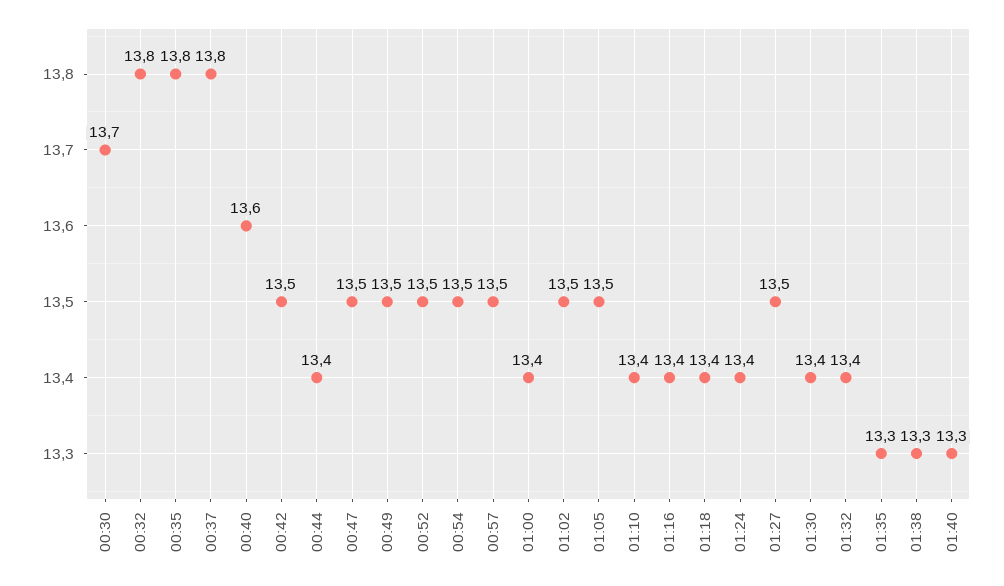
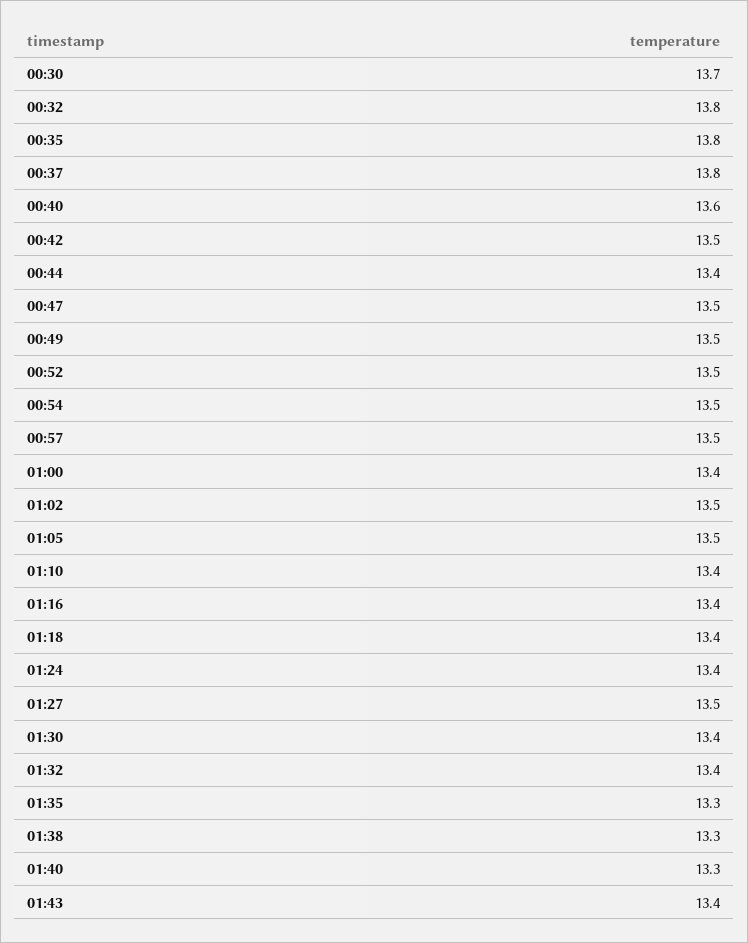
  {
    "00:30": 13.7,
    "00:32": 13.8,
    "00:35": 13.8,
    "00:37": 13.8,
    "00:40": 13.6,
    "00:42": 13.5,
    "00:44": 13.4,
    "00:47": 13.5,
    "00:49": 13.5,
    "00:52": 13.5,
    "00:54": 13.5,
    "00:57": 13.5,
    "01:00": 13.4,
    "01:02": 13.5,
    "01:05": 13.5,
    "01:10": 13.4,
    "01:16": 13.4,
    "01:18": 13.4,
    "01:24": 13.4,
    "01:27": 13.5,
    "01:30": 13.4,
    "01:32": 13.4,
    "01:35": 13.3,
    "01:38": 13.3,
-   "01:40": 13.3
+   "01:40": 13.3,
+   "01:43": 13.4
  }

